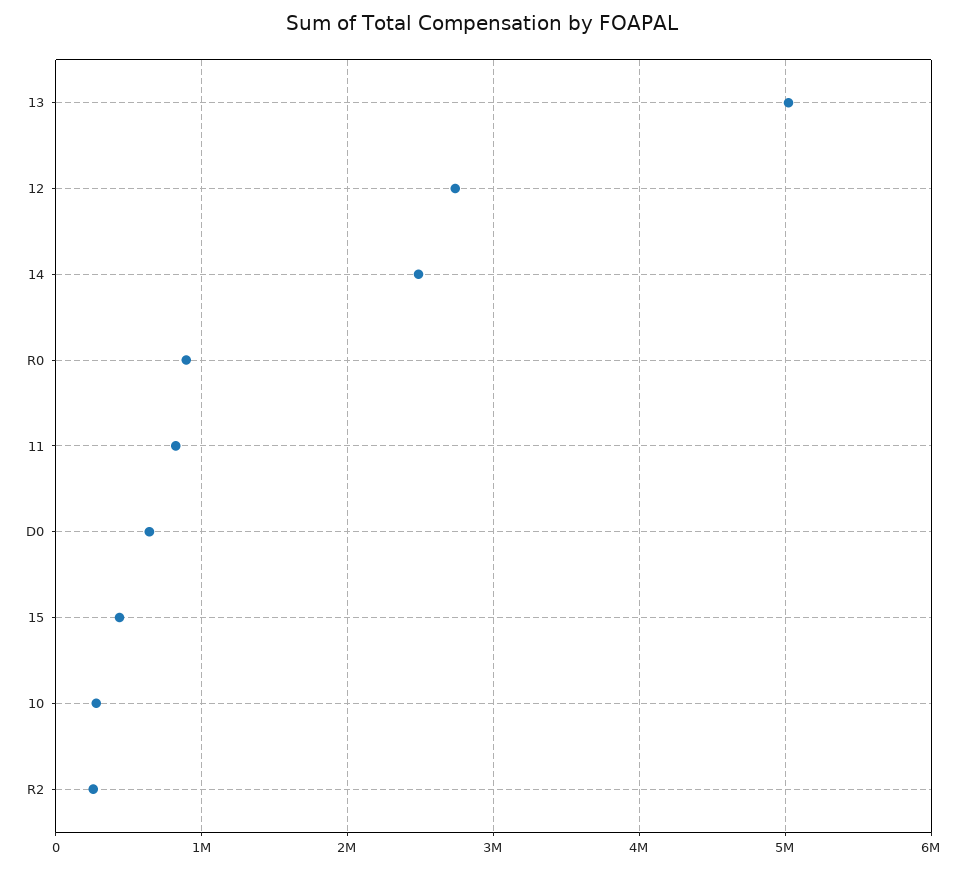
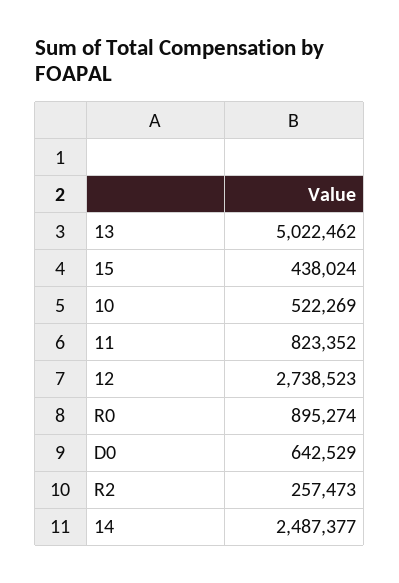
  {
    "13": 5022462,
    "12": 2738523,
    "14": 2487377,
    "R0": 895274,
    "11": 823352,
    "D0": 642529,
    "15": 438024,
-   "10": 300000,
+   "10": 522269,
    "R2": 257473
  }

